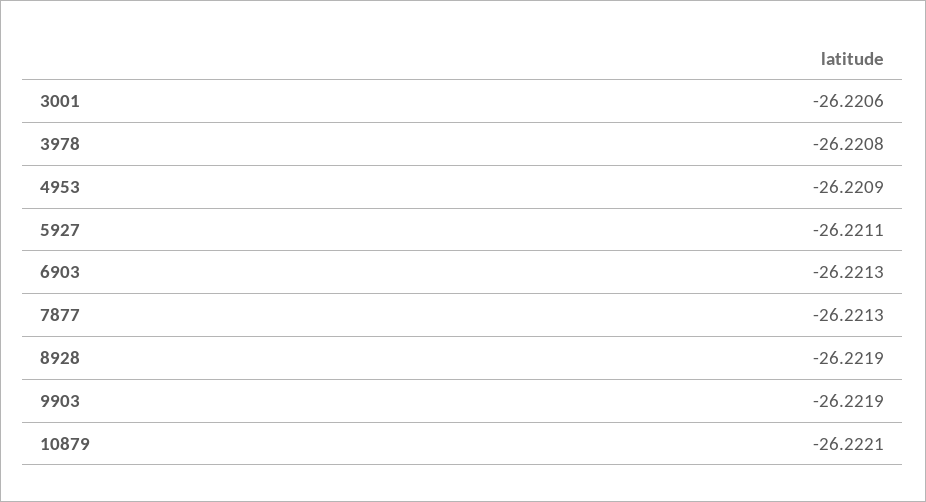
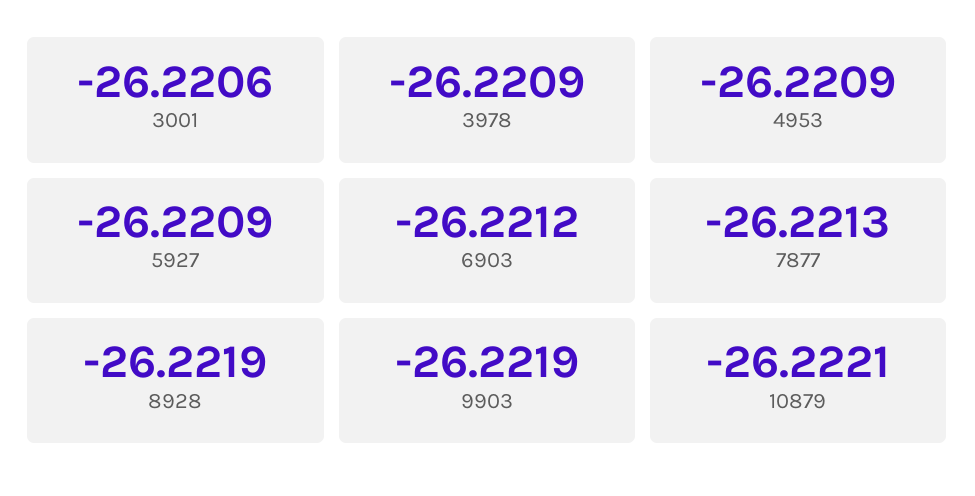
  {
    "3001": -26.2206,
-   "3978": -26.2208,
+   "3978": -26.2209,
    "4953": -26.2209,
-   "5927": -26.2211,
+   "5927": -26.2209,
-   "6903": -26.2213,
+   "6903": -26.2212,
    "7877": -26.2213,
    "8928": -26.2219,
    "9903": -26.2219,
    "10879": -26.2221
  }

